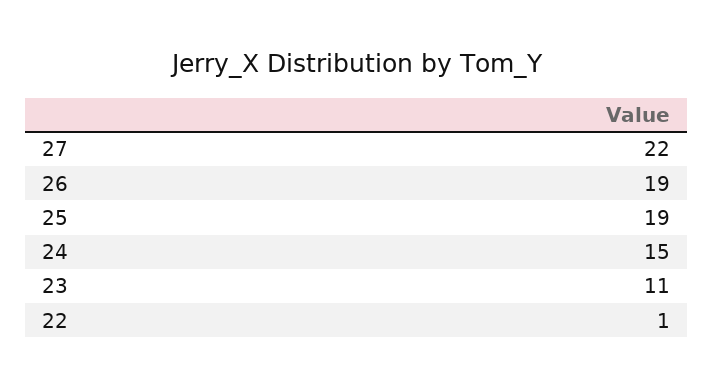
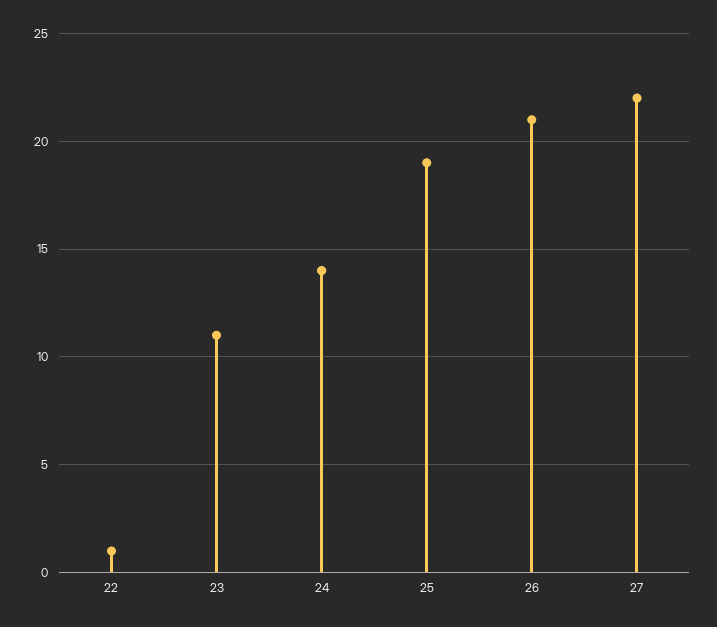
  {
    "27": 22,
-   "26": 19,
+   "26": 21,
    "25": 19,
-   "24": 15,
+   "24": 14,
    "23": 11,
    "22": 1
  }

